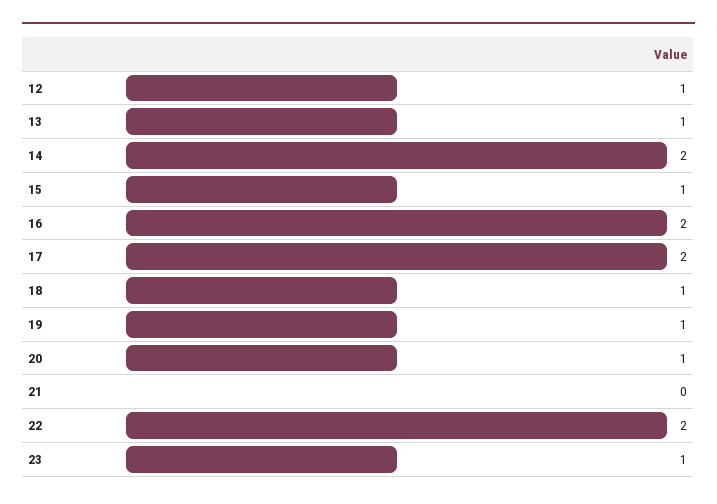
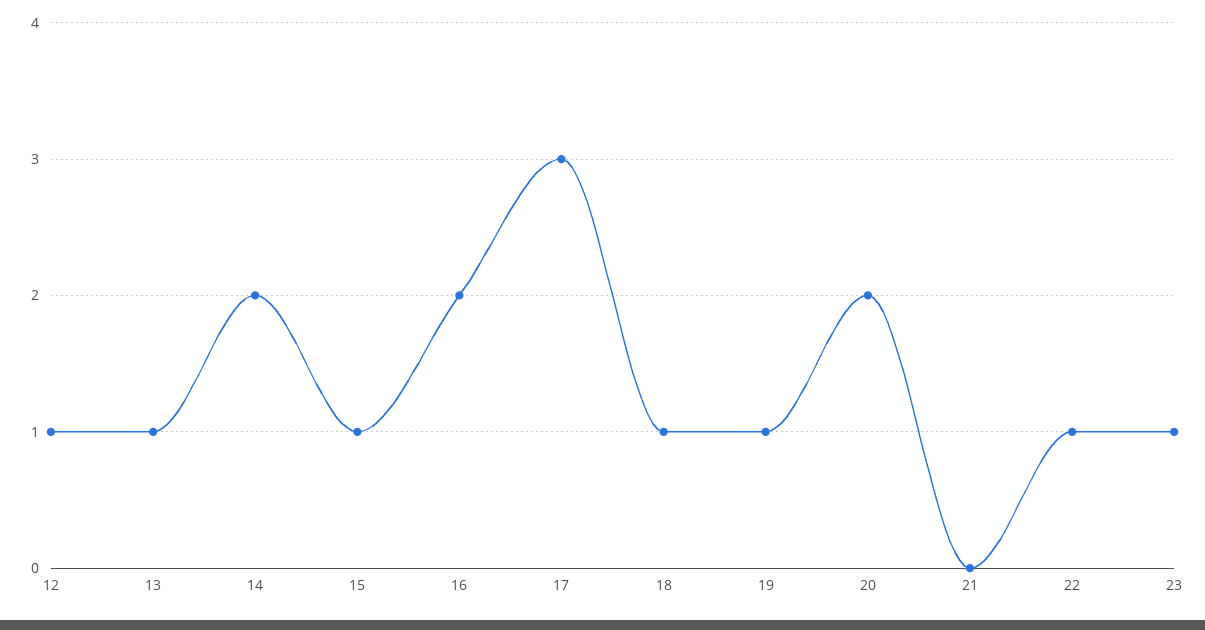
  {
    "12": 1,
    "13": 1,
    "14": 2,
    "15": 1,
    "16": 2,
-   "17": 2,
+   "17": 3,
    "18": 1,
    "19": 1,
-   "20": 1,
+   "20": 2,
    "21": 0,
-   "22": 2,
+   "22": 1,
    "23": 1
  }

